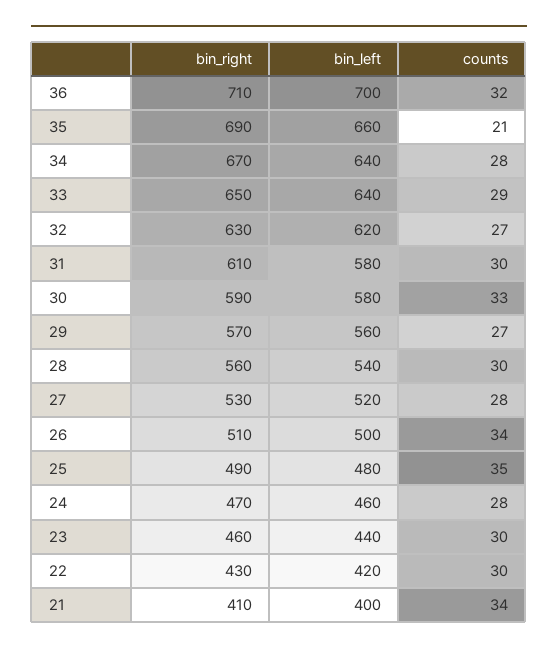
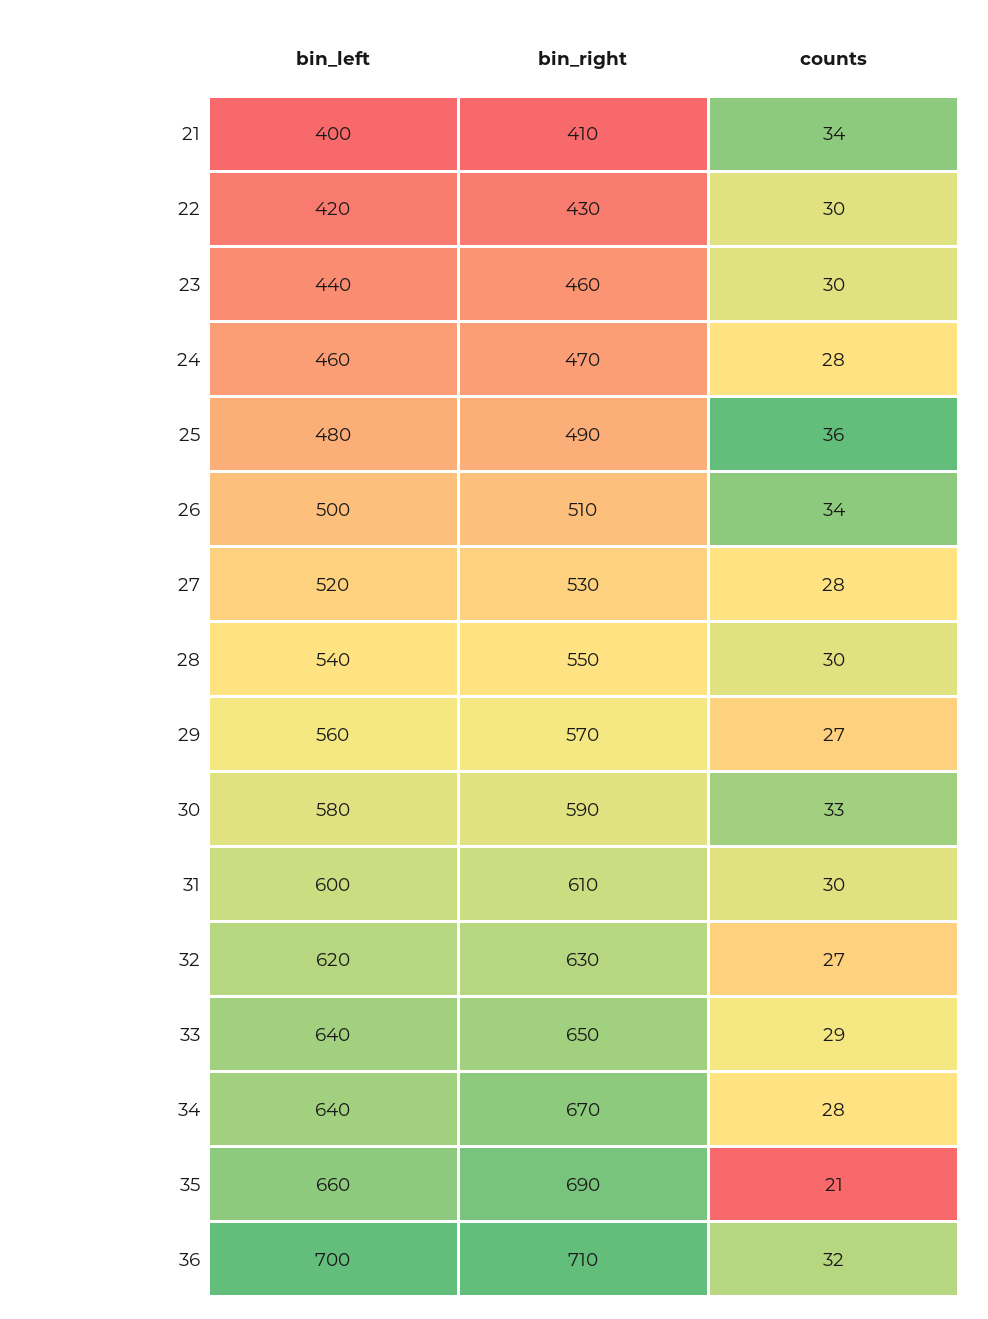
  {
    "bin_right": {
      "36": 710,
      "35": 690,
      "34": 670,
      "33": 650,
      "32": 630,
      "31": 610,
      "30": 590,
      "29": 570,
-     "28": 560,
+     "28": 550,
      "27": 530,
      "26": 510,
      "25": 490,
      "24": 470,
      "23": 460,
      "22": 430,
      "21": 410
    },
    "bin_left": {
      "36": 700,
      "35": 660,
      "34": 640,
      "33": 640,
      "32": 620,
-     "31": 580,
+     "31": 600,
      "30": 580,
      "29": 560,
      "28": 540,
      "27": 520,
      "26": 500,
      "25": 480,
      "24": 460,
      "23": 440,
      "22": 420,
      "21": 400
    },
    "counts": {
      "36": 32,
      "35": 21,
      "34": 28,
      "33": 29,
      "32": 27,
      "31": 30,
      "30": 33,
      "29": 27,
      "28": 30,
      "27": 28,
      "26": 34,
-     "25": 35,
+     "25": 36,
      "24": 28,
      "23": 30,
      "22": 30,
      "21": 34
    }
  }

